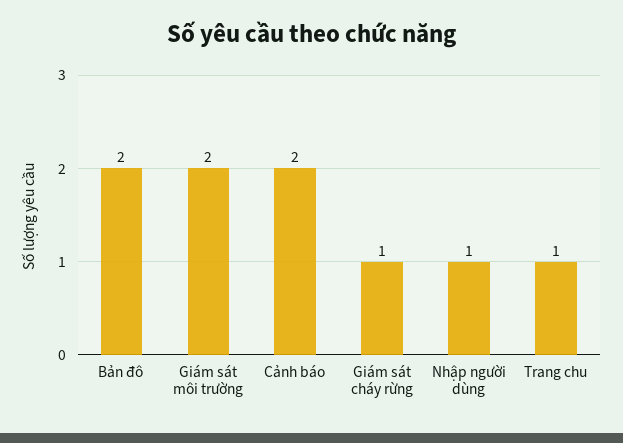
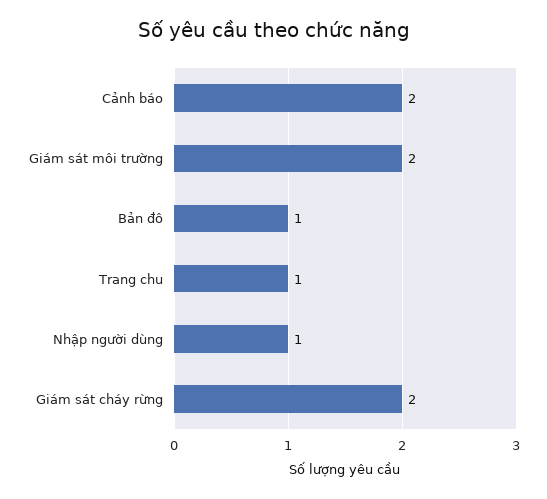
  {
-   "Bản đô": 2,
+   "Bản đô": 1,
    "Giám sát môi trường": 2,
    "Cảnh báo": 2,
-   "Giám sát cháy rừng": 1,
+   "Giám sát cháy rừng": 2,
    "Nhập người dùng": 1,
    "Trang chu": 1
  }

